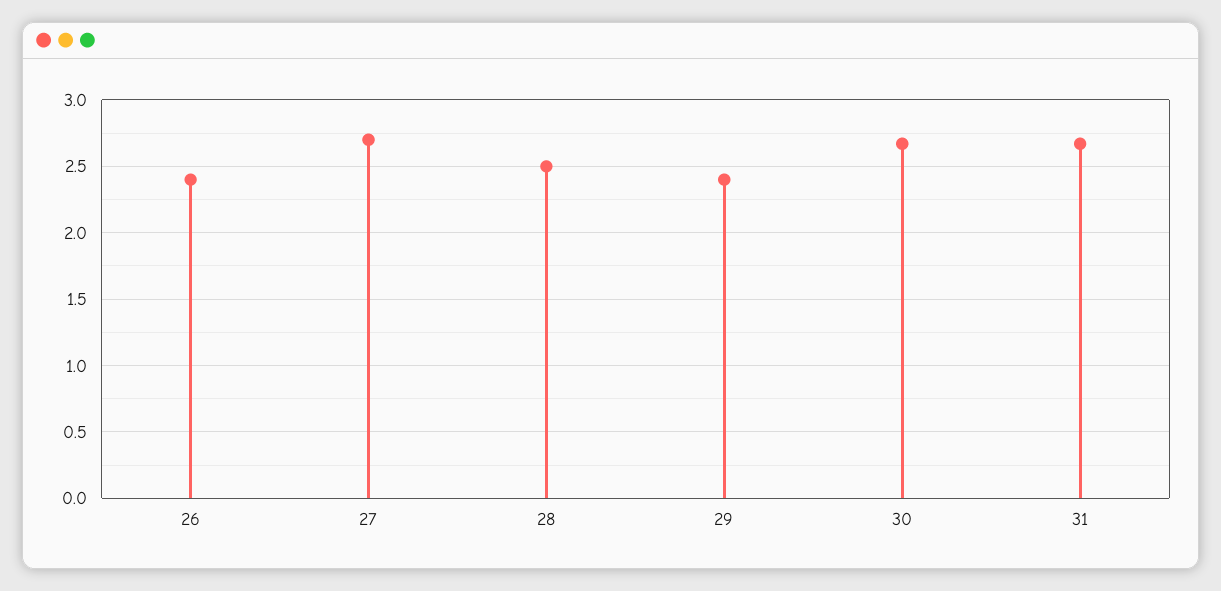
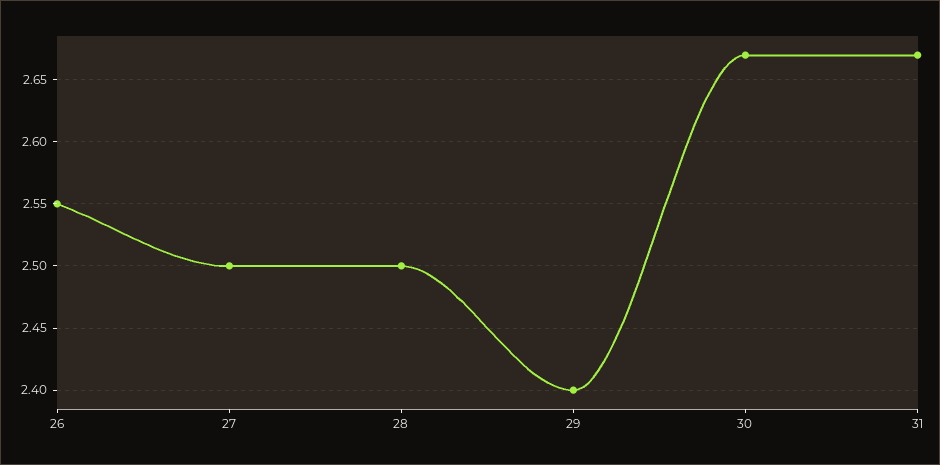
  {
-   "26": 2.4,
+   "26": 2.55,
-   "27": 2.7,
+   "27": 2.5,
    "28": 2.5,
    "29": 2.4,
    "30": 2.67,
    "31": 2.67
  }

